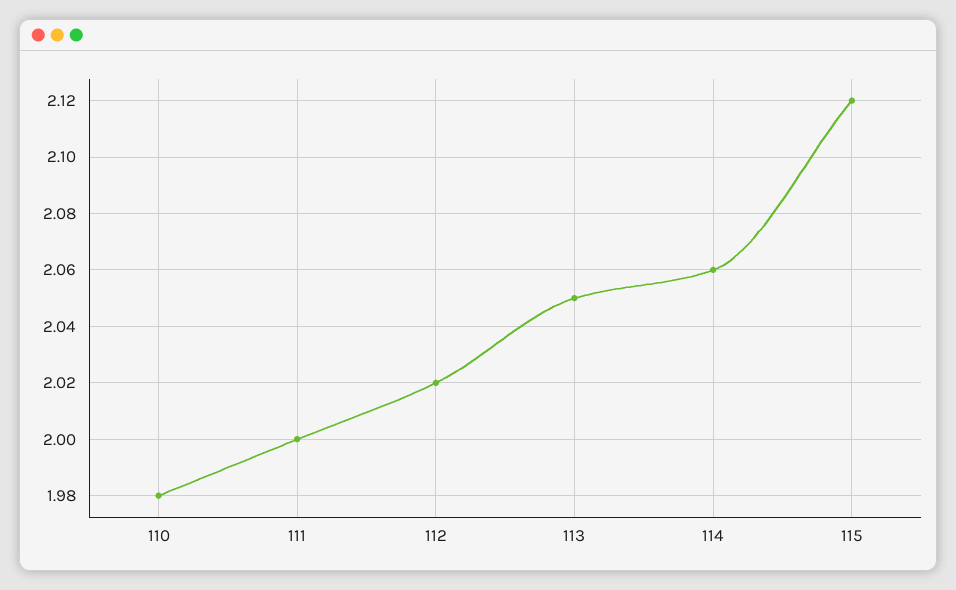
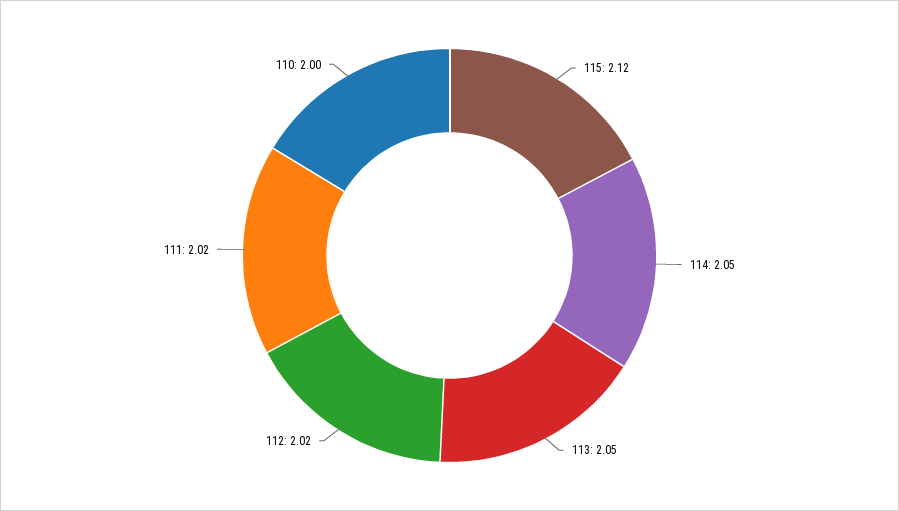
  {
-   "110": 1.98,
+   "110": 2,
-   "111": 2,
+   "111": 2.02,
    "112": 2.02,
    "113": 2.05,
-   "114": 2.06,
+   "114": 2.05,
    "115": 2.12
  }

